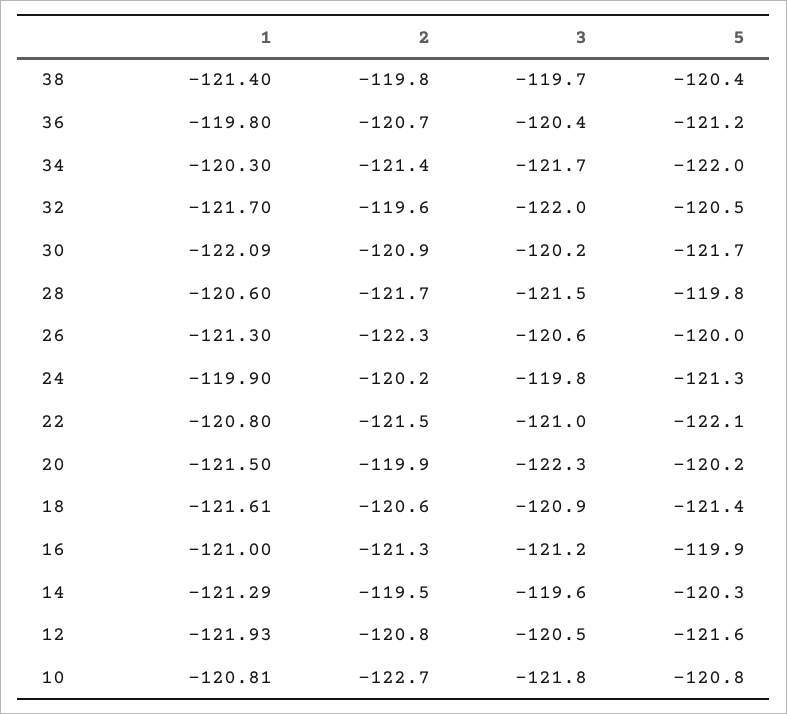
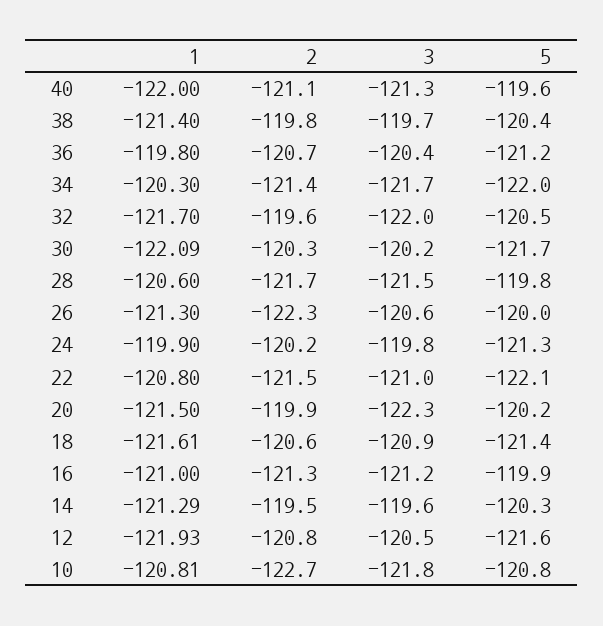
  {
    "1": {
      "38": -121.4,
      "36": -119.8,
      "34": -120.3,
      "32": -121.7,
      "30": -122.09,
      "28": -120.6,
      "26": -121.3,
      "24": -119.9,
      "22": -120.8,
      "20": -121.5,
      "18": -121.61,
      "16": -121,
      "14": -121.29,
      "12": -121.93,
-     "10": -120.81
+     "10": -120.81,
+     "40": -122
    },
    "2": {
      "38": -119.8,
      "36": -120.7,
      "34": -121.4,
      "32": -119.6,
-     "30": -120.9,
+     "30": -120.3,
      "28": -121.7,
      "26": -122.3,
      "24": -120.2,
      "22": -121.5,
      "20": -119.9,
      "18": -120.6,
      "16": -121.3,
      "14": -119.5,
      "12": -120.8,
-     "10": -122.7
+     "10": -122.7,
+     "40": -121.1
    },
    "3": {
      "38": -119.7,
      "36": -120.4,
      "34": -121.7,
      "32": -122,
      "30": -120.2,
      "28": -121.5,
      "26": -120.6,
      "24": -119.8,
      "22": -121,
      "20": -122.3,
      "18": -120.9,
      "16": -121.2,
      "14": -119.6,
      "12": -120.5,
-     "10": -121.8
+     "10": -121.8,
+     "40": -121.3
    },
    "5": {
      "38": -120.4,
      "36": -121.2,
      "34": -122,
      "32": -120.5,
      "30": -121.7,
      "28": -119.8,
      "26": -120,
      "24": -121.3,
      "22": -122.1,
      "20": -120.2,
      "18": -121.4,
      "16": -119.9,
      "14": -120.3,
      "12": -121.6,
-     "10": -120.8
+     "10": -120.8,
+     "40": -119.6
    }
  }

